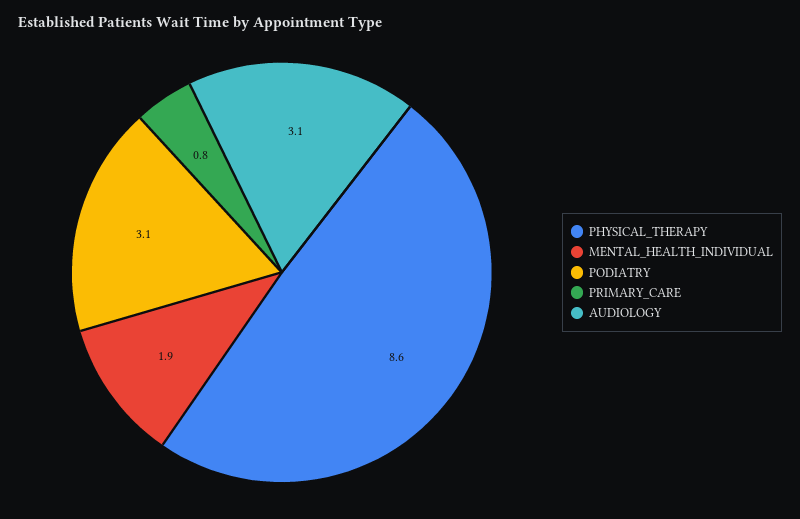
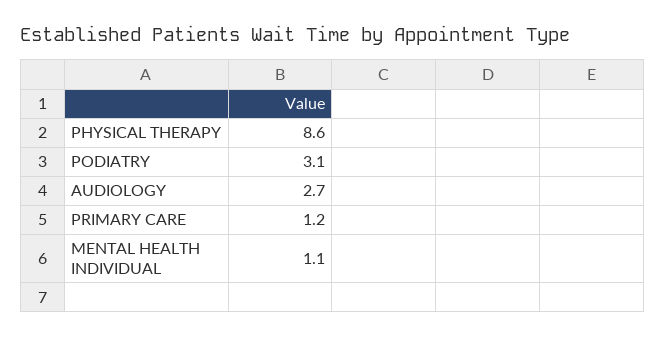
  {
    "PHYSICAL_THERAPY": 8.6,
-   "MENTAL_HEALTH_INDIVIDUAL": 1.9,
+   "MENTAL_HEALTH_INDIVIDUAL": 1.1,
    "PODIATRY": 3.1,
-   "PRIMARY_CARE": 0.8,
+   "PRIMARY_CARE": 1.2,
-   "AUDIOLOGY": 3.1
+   "AUDIOLOGY": 2.7
  }

